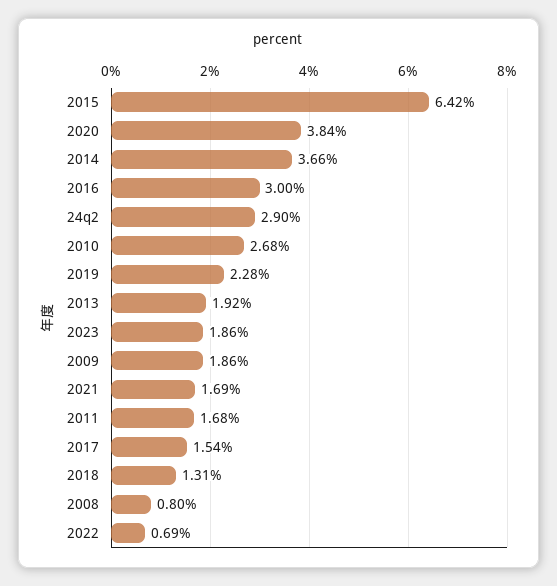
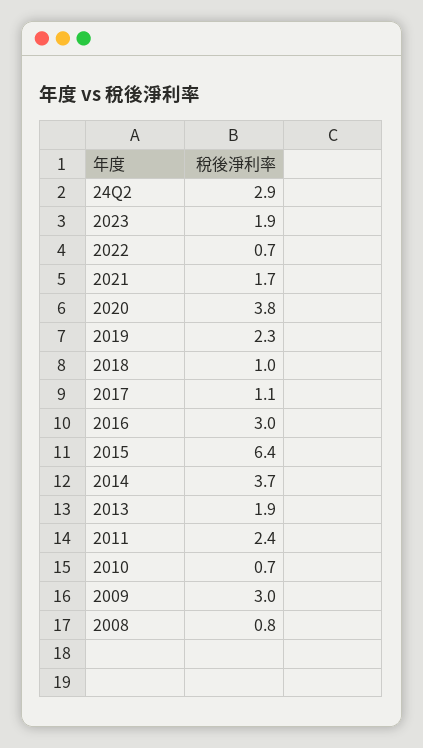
  {
    "2015": 6.42,
    "2020": 3.84,
    "2014": 3.66,
    "2016": 3,
    "24q2": 2.9,
-   "2010": 2.68,
+   "2010": 0.7,
    "2019": 2.28,
    "2013": 1.92,
    "2023": 1.86,
-   "2009": 1.86,
+   "2009": 3,
    "2021": 1.69,
-   "2011": 1.68,
+   "2011": 2.4,
-   "2017": 1.54,
+   "2017": 1.1,
-   "2018": 1.31,
+   "2018": 1,
    "2008": 0.8,
    "2022": 0.69
  }

